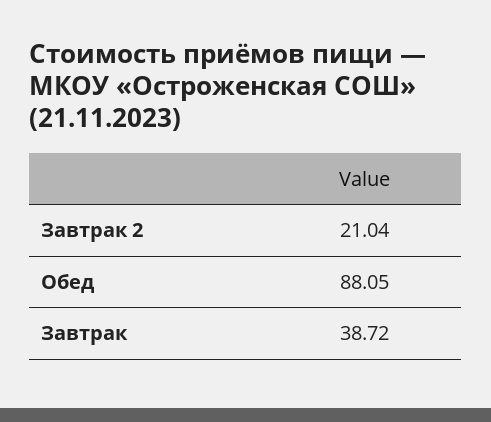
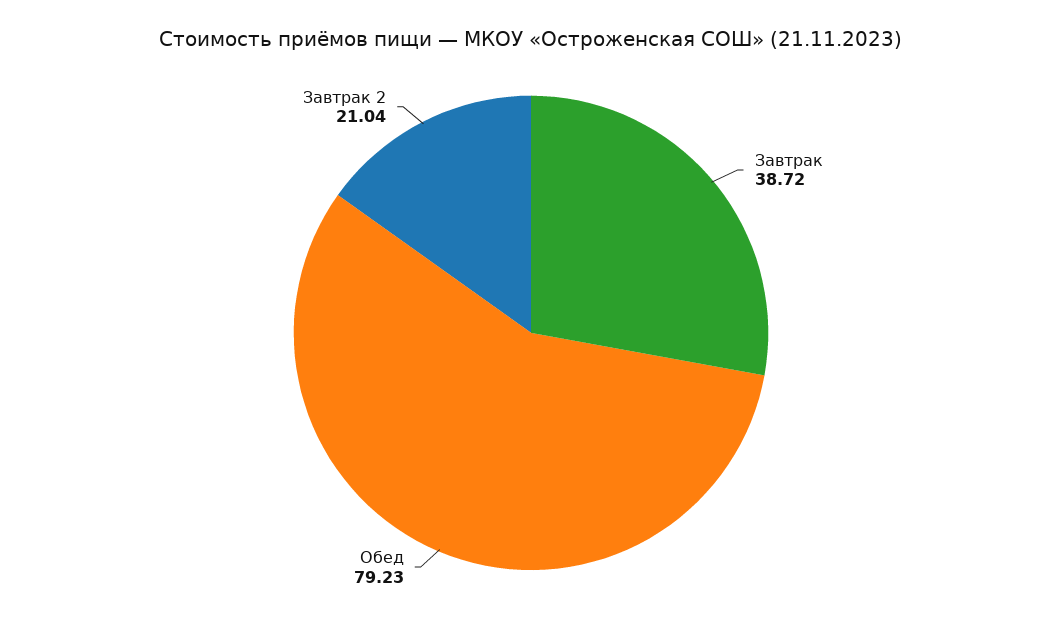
  {
    "Завтрак 2": 21.04,
-   "Обед": 88.05,
+   "Обед": 79.23,
    "Завтрак": 38.72
  }

